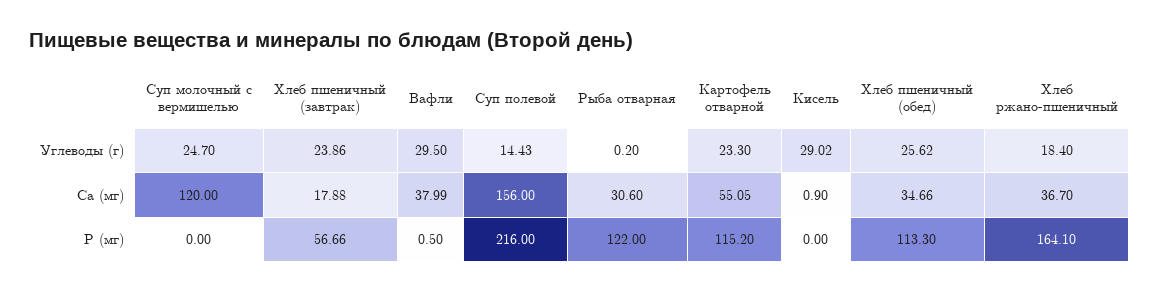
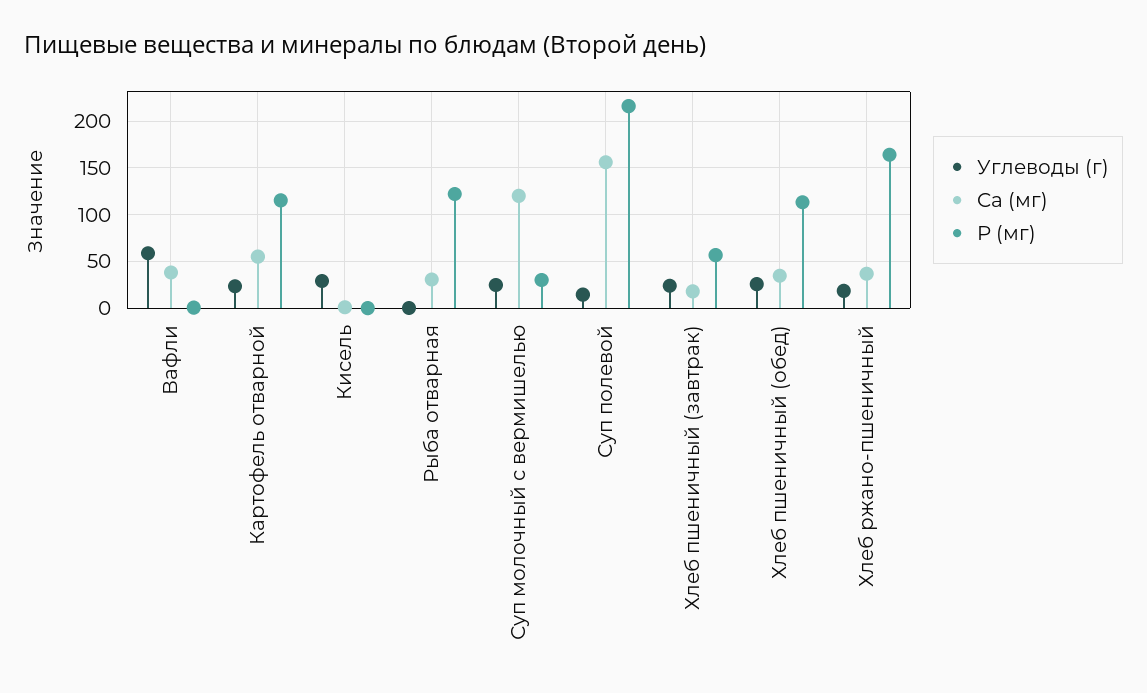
  {
    "Углеводы (г)": {
      "Суп молочный с вермишелью": 24.7,
      "Хлеб пшеничный (завтрак)": 23.86,
-     "Вафли": 29.5,
+     "Вафли": 60,
      "Суп полевой": 14.43,
      "Рыба отварная": 0.2,
      "Картофель отварной": 23.3,
      "Кисель": 29.02,
      "Хлеб пшеничный (обед)": 25.62,
      "Хлеб ржано-пшеничный": 18.4
    },
    "Ca (мг)": {
      "Суп молочный с вермишелью": 120,
      "Хлеб пшеничный (завтрак)": 17.88,
      "Вафли": 37.99,
      "Суп полевой": 156,
      "Рыба отварная": 30.6,
      "Картофель отварной": 55.05,
      "Кисель": 0.9,
      "Хлеб пшеничный (обед)": 34.66,
      "Хлеб ржано-пшеничный": 36.7
    },
    "P (мг)": {
-     "Суп молочный с вермишелью": 0,
+     "Суп молочный с вермишелью": 30,
      "Хлеб пшеничный (завтрак)": 56.66,
      "Вафли": 0.5,
      "Суп полевой": 216,
      "Рыба отварная": 122,
      "Картофель отварной": 115.2,
      "Кисель": 0,
      "Хлеб пшеничный (обед)": 113.3,
      "Хлеб ржано-пшеничный": 164.1
    }
  }

